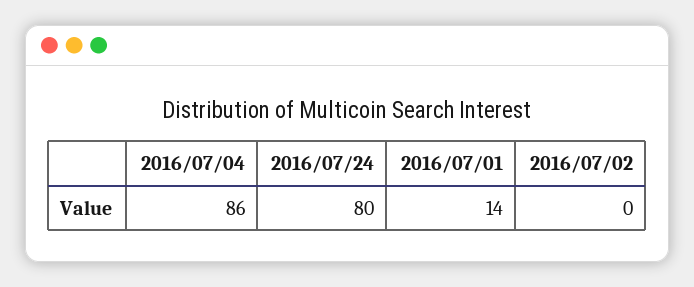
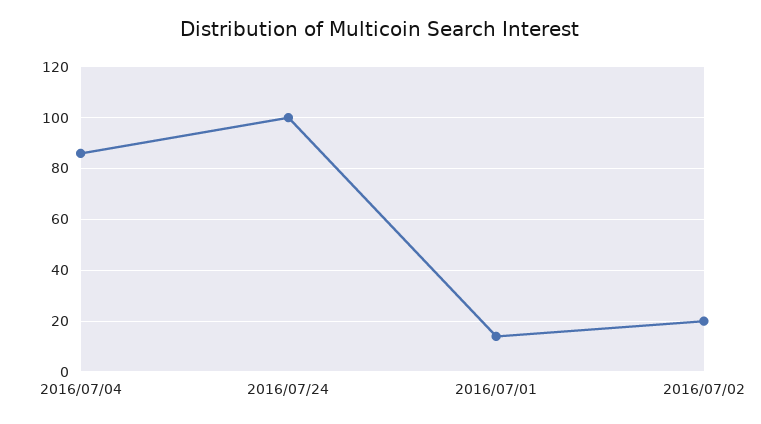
  {
    "2016/07/04": 86,
-   "2016/07/24": 80,
+   "2016/07/24": 100,
    "2016/07/01": 14,
-   "2016/07/02": 0
+   "2016/07/02": 20
  }

